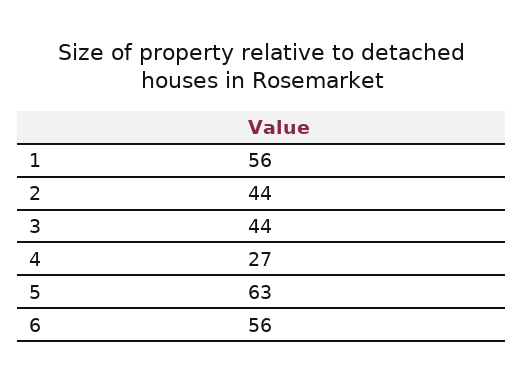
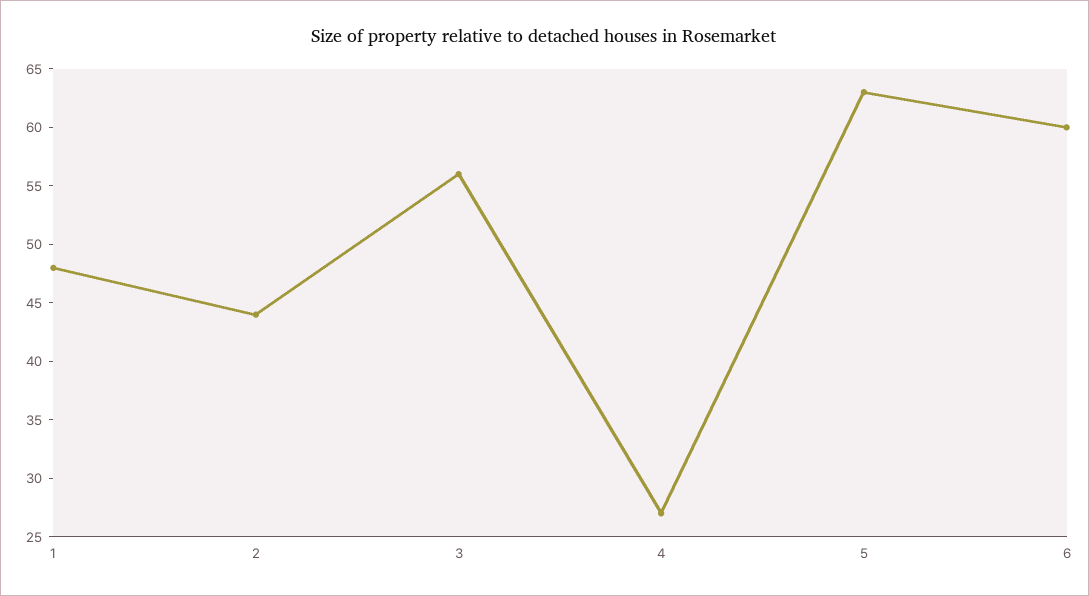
  {
-   "1": 56,
+   "1": 48,
    "2": 44,
-   "3": 44,
+   "3": 56,
    "4": 27,
    "5": 63,
-   "6": 56
+   "6": 60
  }

